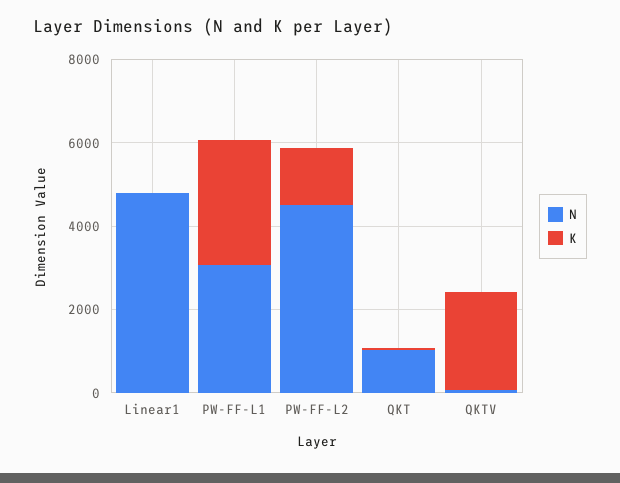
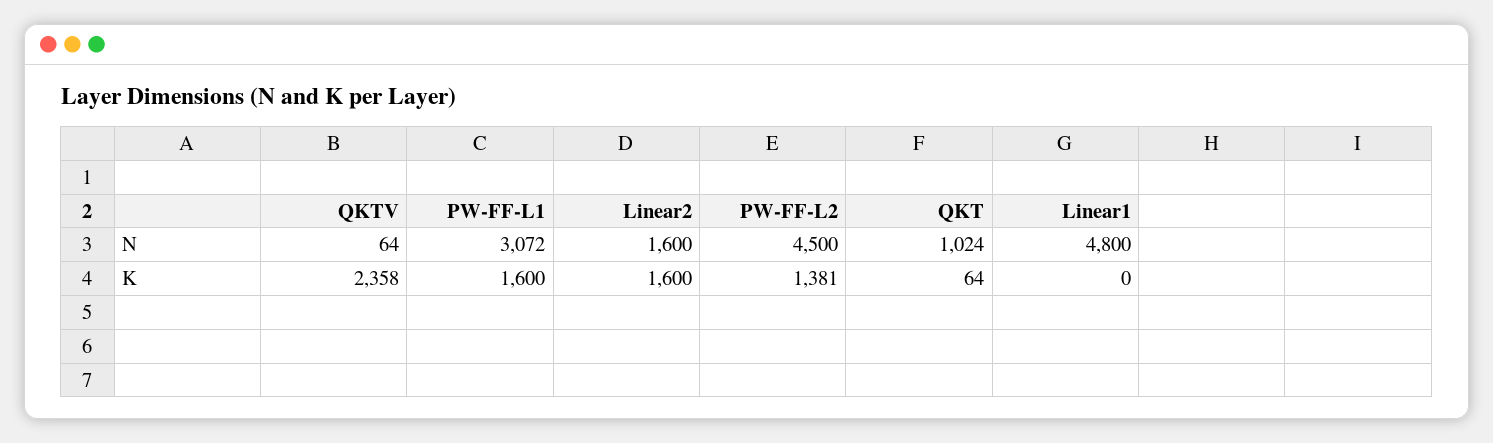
  {
    "N": {
      "Linear1": 4800,
      "PW-FF-L1": 3072,
      "PW-FF-L2": 4500,
      "QKT": 1024,
-     "QKTV": 64
+     "QKTV": 64,
+     "Linear2": 1600
    },
    "K": {
      "Linear1": 0,
-     "PW-FF-L1": 3000,
+     "PW-FF-L1": 1600,
      "PW-FF-L2": 1381,
      "QKT": 64,
-     "QKTV": 2358
+     "QKTV": 2358,
+     "Linear2": 1600
    }
  }

